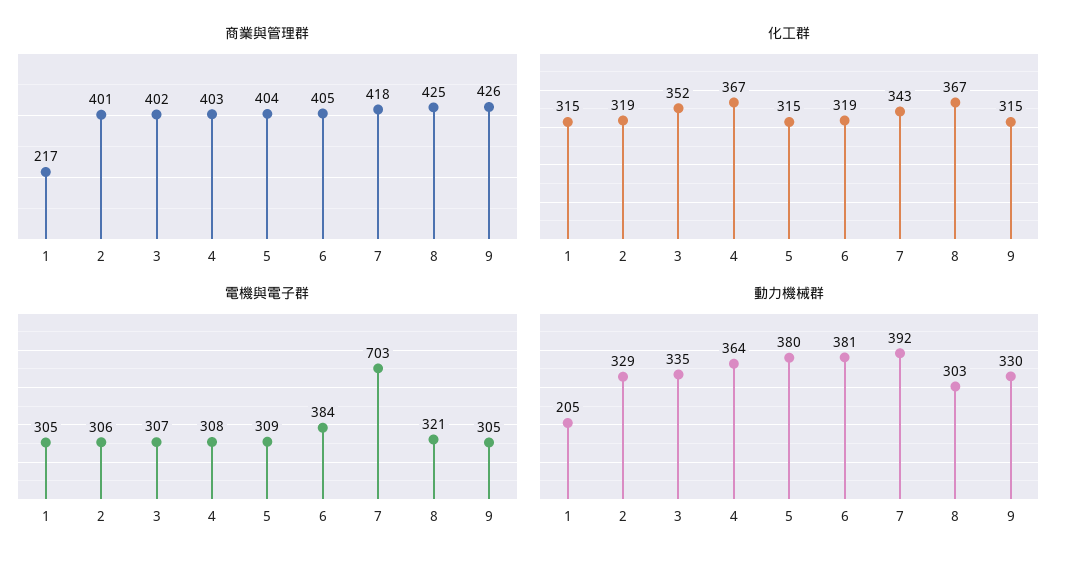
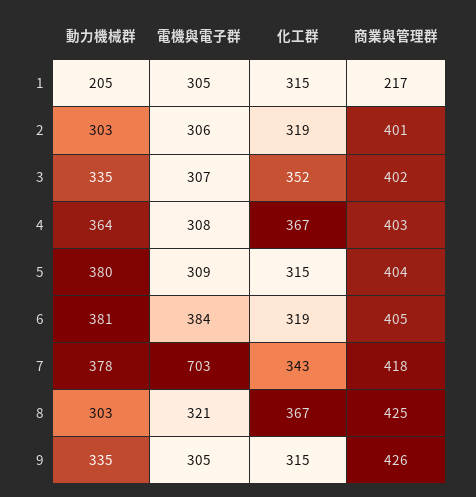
  {
    "商業與管理群": {
      "1": 217,
      "2": 401,
      "3": 402,
      "4": 403,
      "5": 404,
      "6": 405,
      "7": 418,
      "8": 425,
      "9": 426
    },
    "化工群": {
      "1": 315,
      "2": 319,
      "3": 352,
      "4": 367,
      "5": 315,
      "6": 319,
      "7": 343,
      "8": 367,
      "9": 315
    },
    "電機與電子群": {
      "1": 305,
      "2": 306,
      "3": 307,
      "4": 308,
      "5": 309,
      "6": 384,
      "7": 703,
      "8": 321,
      "9": 305
    },
    "動力機械群": {
      "1": 205,
-     "2": 329,
+     "2": 303,
      "3": 335,
      "4": 364,
      "5": 380,
      "6": 381,
-     "7": 392,
+     "7": 378,
      "8": 303,
-     "9": 330
+     "9": 335
    }
  }

